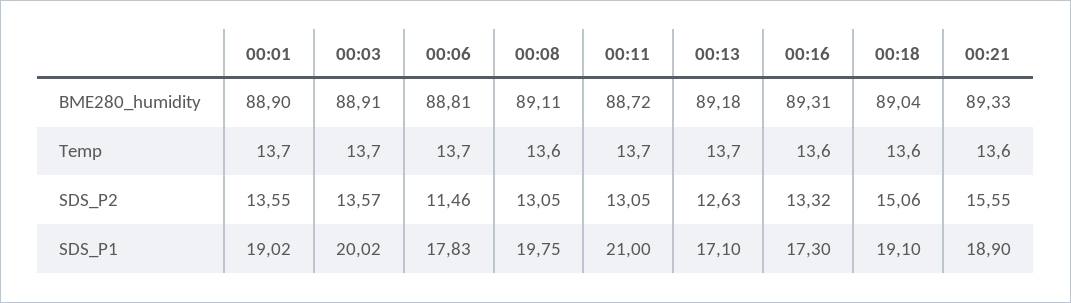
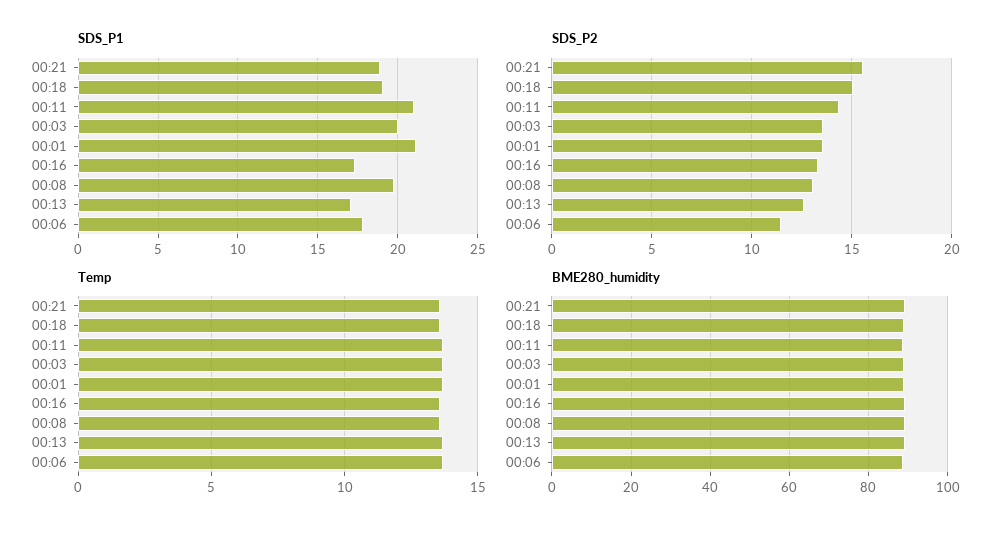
  {
    "BME280_humidity": {
      "00:01": 88.9,
      "00:03": 88.91,
      "00:06": 88.81,
      "00:08": 89.11,
      "00:11": 88.72,
      "00:13": 89.18,
      "00:16": 89.31,
      "00:18": 89.04,
      "00:21": 89.33
    },
    "Temp": {
      "00:01": 13.7,
      "00:03": 13.7,
      "00:06": 13.7,
      "00:08": 13.6,
      "00:11": 13.7,
      "00:13": 13.7,
      "00:16": 13.6,
      "00:18": 13.6,
      "00:21": 13.6
    },
    "SDS_P2": {
      "00:01": 13.55,
      "00:03": 13.57,
      "00:06": 11.46,
      "00:08": 13.05,
-     "00:11": 13.05,
+     "00:11": 14.5,
      "00:13": 12.63,
      "00:16": 13.32,
      "00:18": 15.06,
      "00:21": 15.55
    },
    "SDS_P1": {
-     "00:01": 19.02,
+     "00:01": 21,
      "00:03": 20.02,
      "00:06": 17.83,
      "00:08": 19.75,
      "00:11": 21,
      "00:13": 17.1,
      "00:16": 17.3,
      "00:18": 19.1,
      "00:21": 18.9
    }
  }

